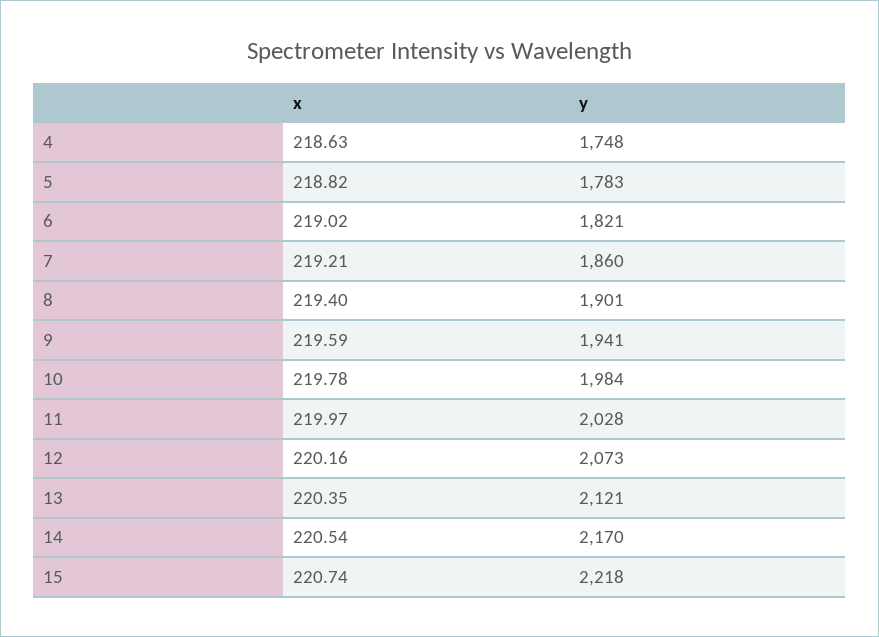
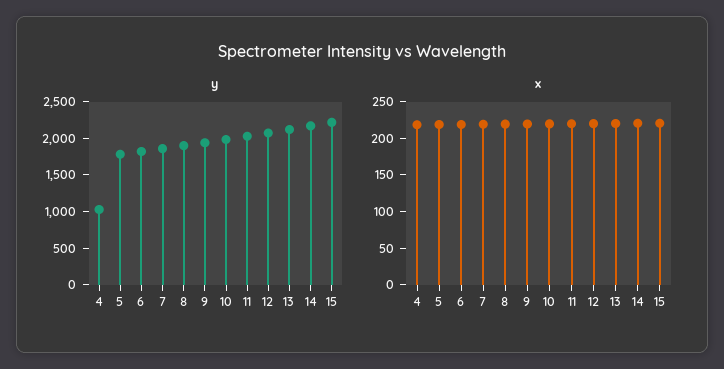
  {
    "x": {
      "4": 218.63,
      "5": 218.82,
      "6": 219.02,
      "7": 219.21,
      "8": 219.4,
      "9": 219.59,
      "10": 219.78,
      "11": 219.97,
      "12": 220.16,
      "13": 220.35,
      "14": 220.54,
      "15": 220.74
    },
    "y": {
-     "4": 1748,
+     "4": 1000,
      "5": 1783,
      "6": 1821,
      "7": 1860,
      "8": 1901,
      "9": 1941,
      "10": 1984,
      "11": 2028,
      "12": 2073,
      "13": 2121,
      "14": 2170,
      "15": 2218
    }
  }

